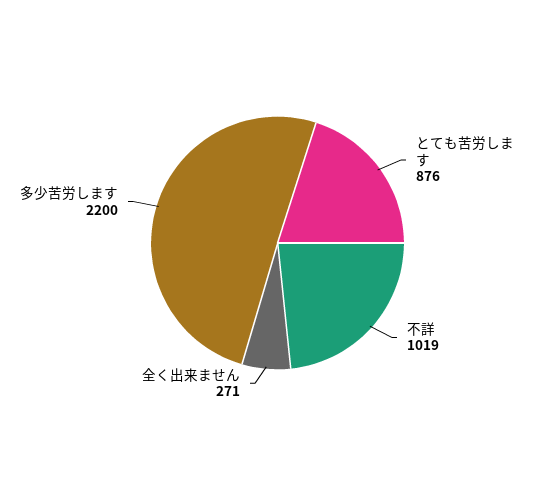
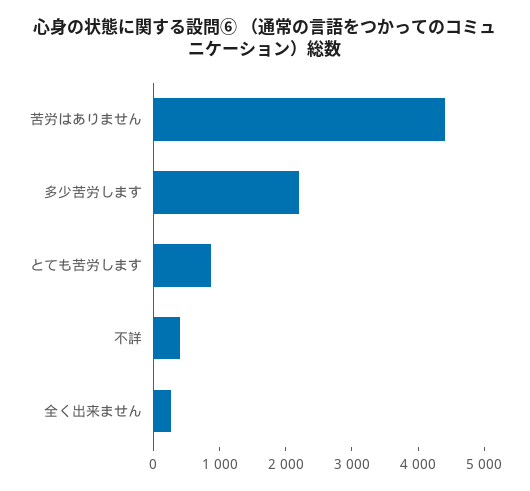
  {
    "とても苦労します": 876,
-   "不詳": 1019,
+   "不詳": 400,
    "全く出来ません": 271,
-   "多少苦労します": 2200
+   "多少苦労します": 2200,
+   "苦労はありません": 4400
  }

